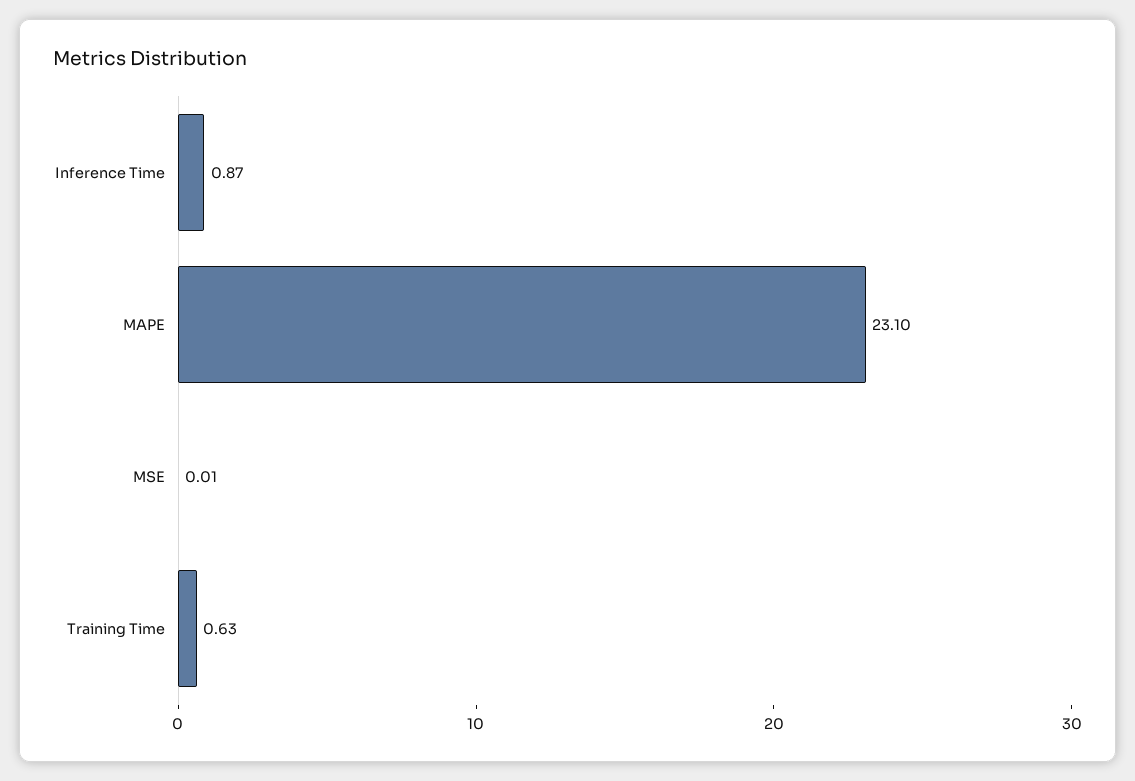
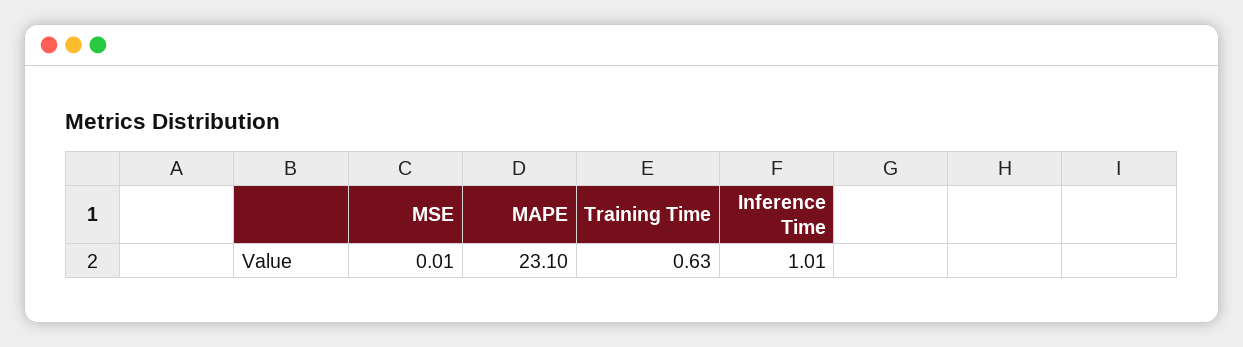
  {
-   "Inference Time": 0.87,
+   "Inference Time": 1.01,
    "MAPE": 23.1,
    "MSE": 0.01,
    "Training Time": 0.63
  }

